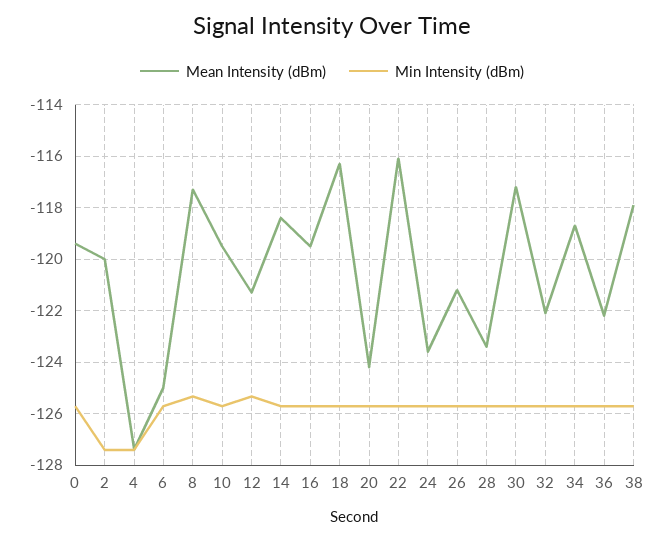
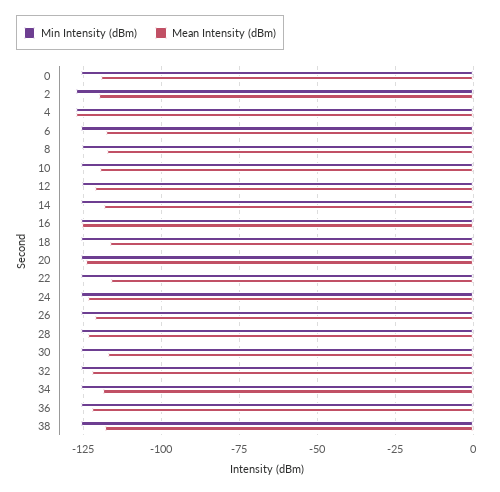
  {
    "Mean Intensity (dBm)": {
      "0": -119.5,
      "2": -120,
      "4": -127.5,
-     "6": -125,
+     "6": -117.5,
      "8": -117.25,
      "10": -119.5,
      "12": -121.25,
      "14": -118.5,
-     "16": -119.5,
+     "16": -125,
      "18": -116.25,
      "20": -124.25,
      "22": -116,
      "24": -123.5,
      "26": -121.25,
      "28": -123.5,
      "30": -117.25,
      "32": -122,
      "34": -118.75,
      "36": -122.25,
      "38": -118
    },
    "Min Intensity (dBm)": {
      "0": -125.75,
      "2": -127.5,
      "4": -127.5,
      "6": -125.75,
      "8": -125.25,
      "10": -125.75,
      "12": -125.25,
      "14": -125.75,
      "16": -125.75,
      "18": -125.75,
      "20": -125.75,
      "22": -125.75,
      "24": -125.75,
      "26": -125.75,
      "28": -125.75,
      "30": -125.75,
      "32": -125.75,
      "34": -125.75,
      "36": -125.75,
      "38": -125.75
    }
  }

